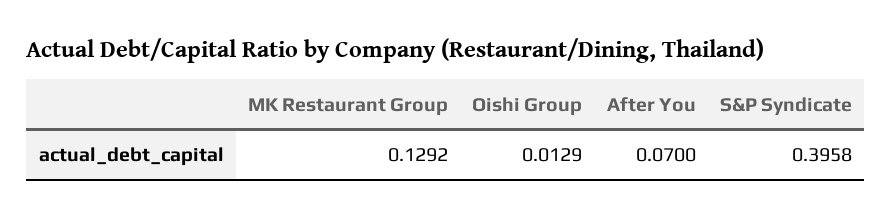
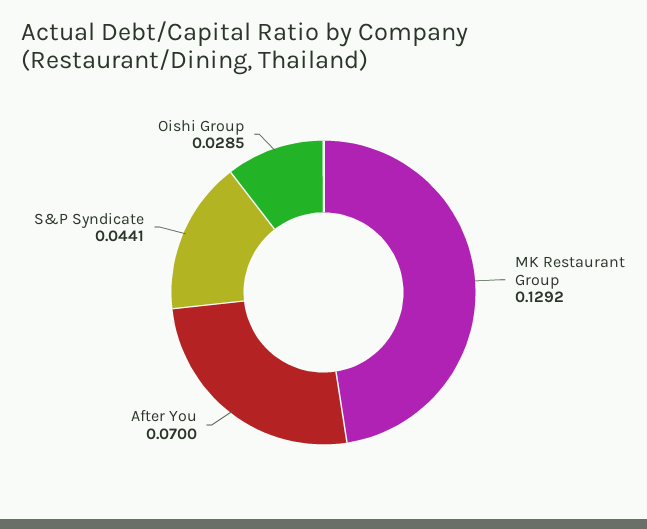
  {
    "MK Restaurant Group": 0.1292,
-   "Oishi Group": 0.0129,
+   "Oishi Group": 0.0285,
    "After You": 0.07,
-   "S&P Syndicate": 0.3958
+   "S&P Syndicate": 0.0441
  }

